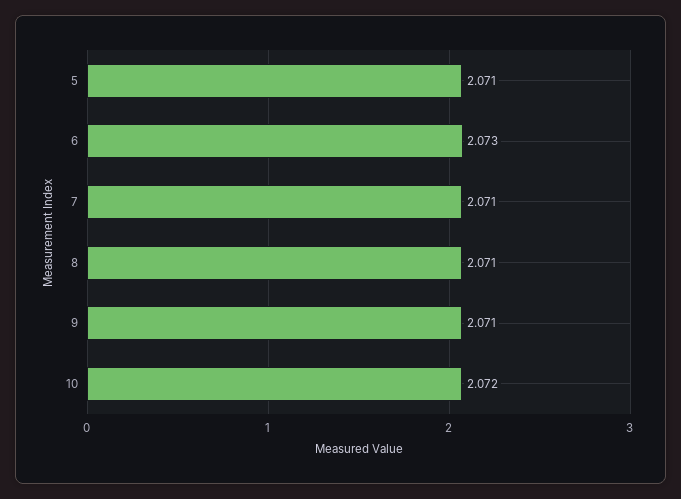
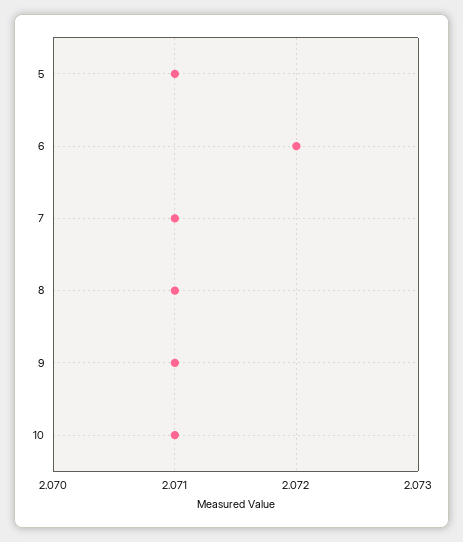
  {
    "5": 2.071,
-   "6": 2.073,
+   "6": 2.072,
    "7": 2.071,
    "8": 2.071,
    "9": 2.071,
-   "10": 2.072
+   "10": 2.071
  }

